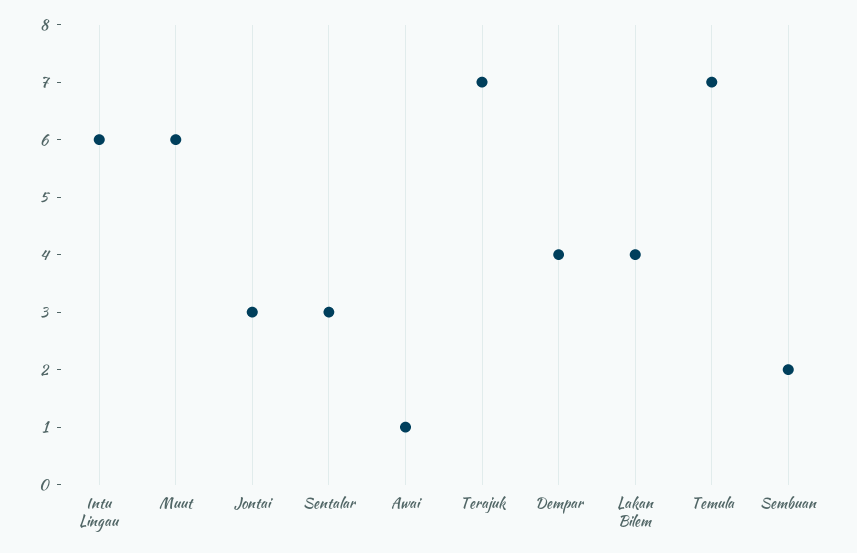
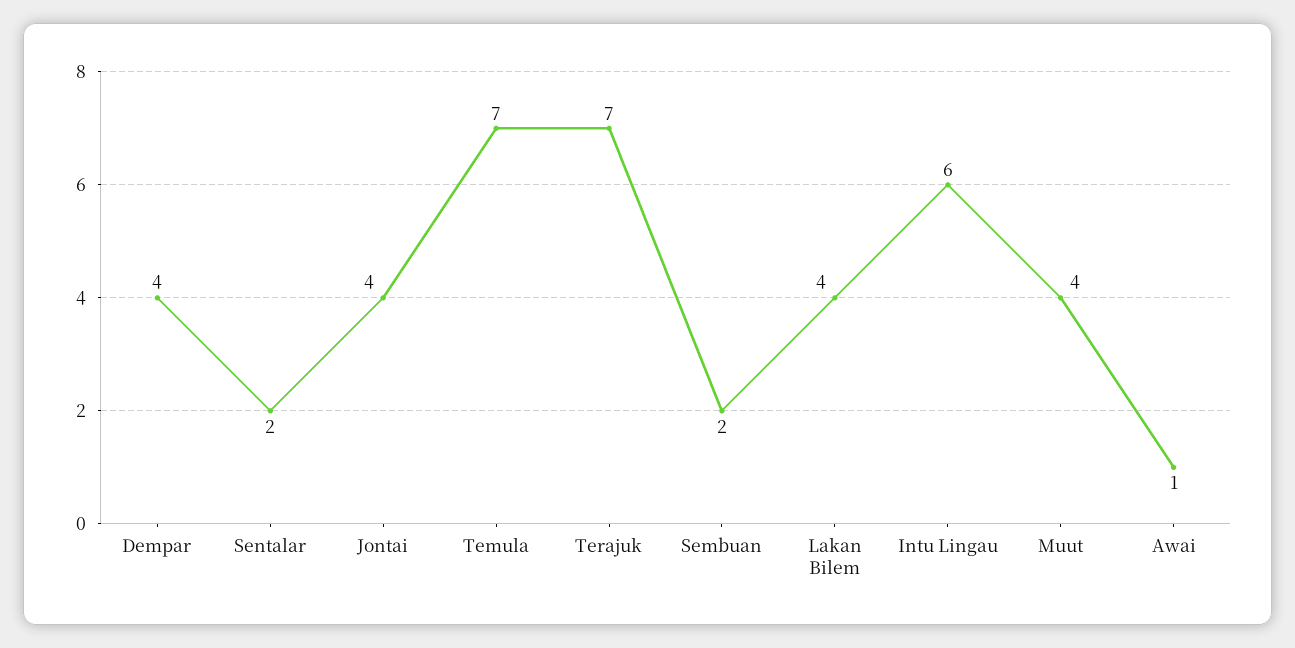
  {
    "Intu Lingau": 6,
-   "Muut": 6,
+   "Muut": 4,
-   "Jontai": 3,
+   "Jontai": 4,
-   "Sentalar": 3,
+   "Sentalar": 2,
    "Awai": 1,
    "Terajuk": 7,
    "Dempar": 4,
    "Lakan Bilem": 4,
    "Temula": 7,
    "Sembuan": 2
  }

